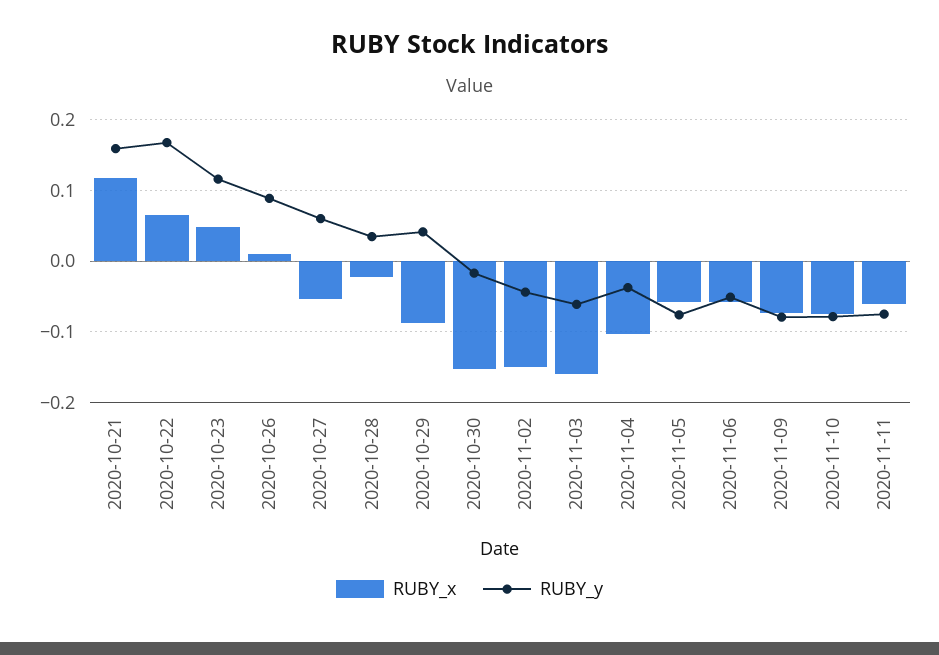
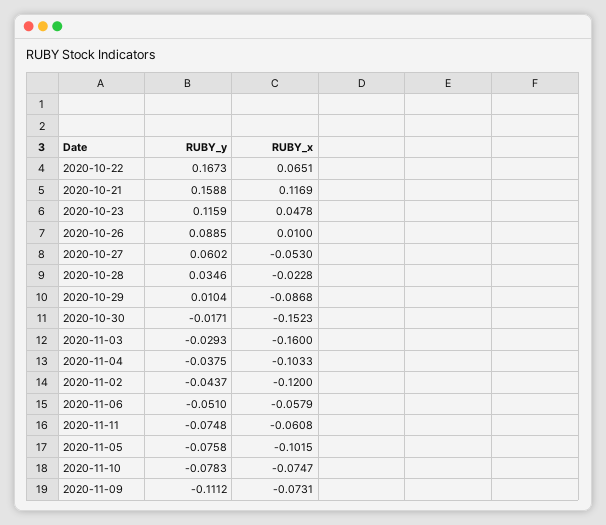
  {
    "RUBY_x": {
      "2020-10-21": 0.1169,
      "2020-10-22": 0.0651,
      "2020-10-23": 0.0478,
      "2020-10-26": 0.01,
      "2020-10-27": -0.053,
      "2020-10-28": -0.0228,
      "2020-10-29": -0.0868,
      "2020-10-30": -0.1523,
-     "2020-11-02": -0.15,
+     "2020-11-02": -0.12,
      "2020-11-03": -0.16,
      "2020-11-04": -0.1033,
-     "2020-11-05": -0.06,
+     "2020-11-05": -0.1015,
      "2020-11-06": -0.0579,
      "2020-11-09": -0.0731,
      "2020-11-10": -0.0747,
      "2020-11-11": -0.0608
    },
    "RUBY_y": {
      "2020-10-21": 0.1588,
      "2020-10-22": 0.1673,
      "2020-10-23": 0.1159,
      "2020-10-26": 0.0885,
      "2020-10-27": 0.0602,
      "2020-10-28": 0.0346,
-     "2020-10-29": 0.04,
+     "2020-10-29": 0.0104,
      "2020-10-30": -0.0171,
      "2020-11-02": -0.0437,
-     "2020-11-03": -0.06,
+     "2020-11-03": -0.0293,
      "2020-11-04": -0.0375,
      "2020-11-05": -0.0758,
      "2020-11-06": -0.051,
-     "2020-11-09": -0.08,
+     "2020-11-09": -0.1112,
      "2020-11-10": -0.0783,
      "2020-11-11": -0.0748
    }
  }

